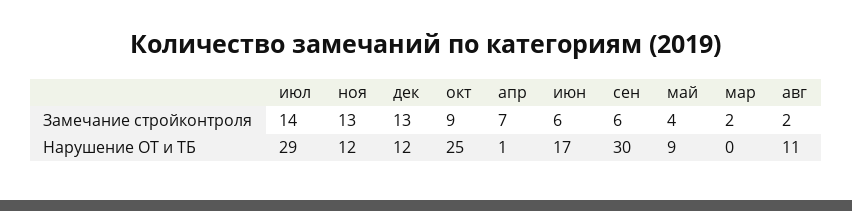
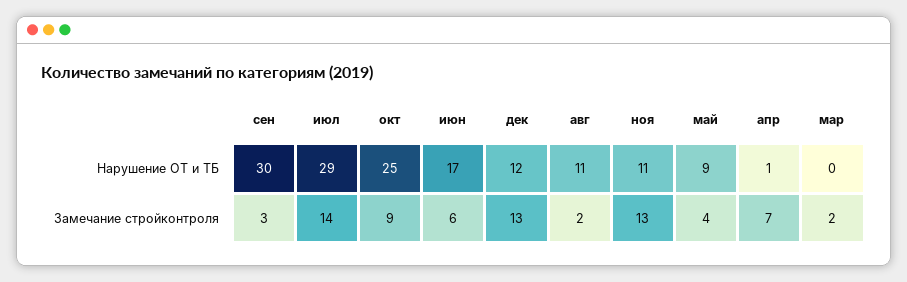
  {
    "июл": {
      "Замечание стройконтроля": 14,
      "Нарушение ОТ и ТБ": 29
    },
    "ноя": {
      "Замечание стройконтроля": 13,
-     "Нарушение ОТ и ТБ": 12
+     "Нарушение ОТ и ТБ": 11
    },
    "дек": {
      "Замечание стройконтроля": 13,
      "Нарушение ОТ и ТБ": 12
    },
    "окт": {
      "Замечание стройконтроля": 9,
      "Нарушение ОТ и ТБ": 25
    },
    "апр": {
      "Замечание стройконтроля": 7,
      "Нарушение ОТ и ТБ": 1
    },
    "июн": {
      "Замечание стройконтроля": 6,
      "Нарушение ОТ и ТБ": 17
    },
    "сен": {
-     "Замечание стройконтроля": 6,
+     "Замечание стройконтроля": 3,
      "Нарушение ОТ и ТБ": 30
    },
    "май": {
      "Замечание стройконтроля": 4,
      "Нарушение ОТ и ТБ": 9
    },
    "мар": {
      "Замечание стройконтроля": 2,
      "Нарушение ОТ и ТБ": 0
    },
    "авг": {
      "Замечание стройконтроля": 2,
      "Нарушение ОТ и ТБ": 11
    }
  }

